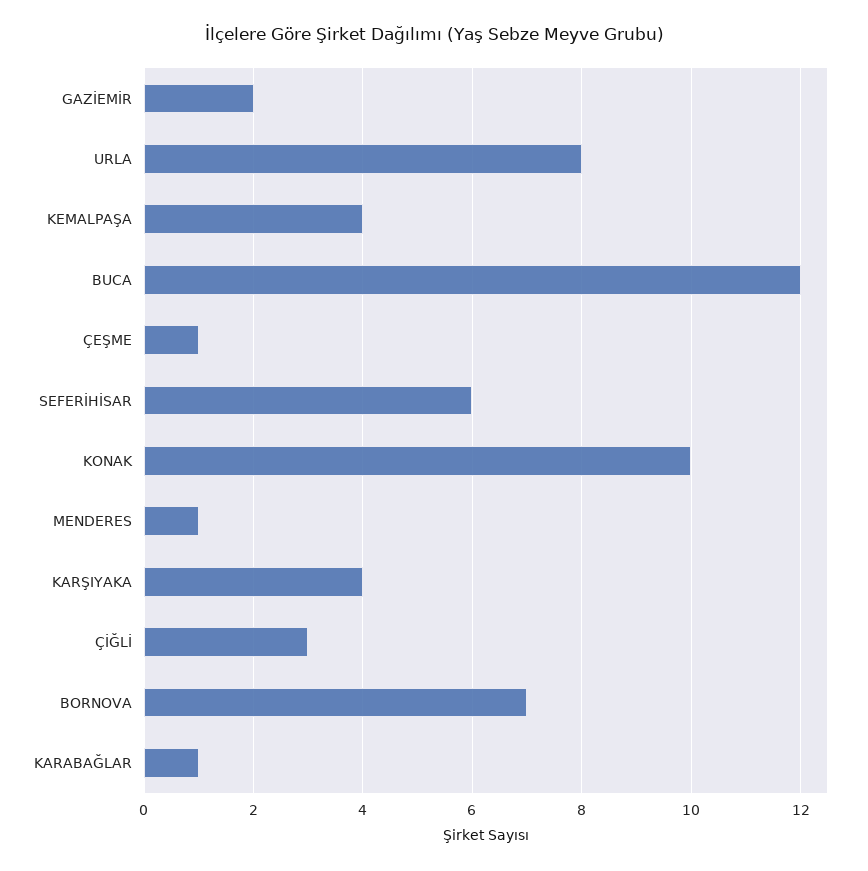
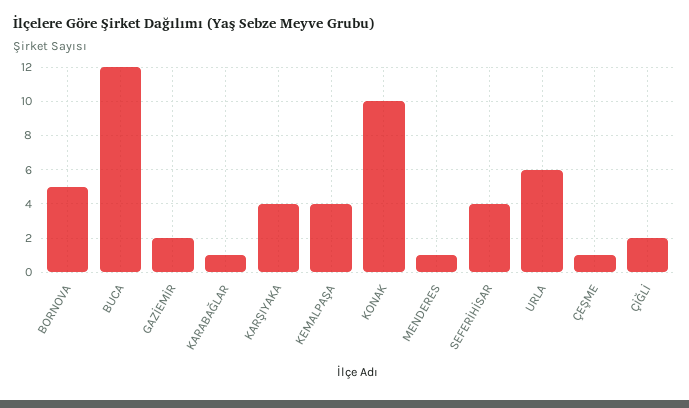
  {
    "GAZİEMİR": 2,
-   "URLA": 8,
+   "URLA": 6,
    "KEMALPAŞA": 4,
    "BUCA": 12,
    "ÇEŞME": 1,
-   "SEFERİHİSAR": 6,
+   "SEFERİHİSAR": 4,
    "KONAK": 10,
    "MENDERES": 1,
    "KARŞIYAKA": 4,
-   "ÇİĞLİ": 3,
+   "ÇİĞLİ": 2,
-   "BORNOVA": 7,
+   "BORNOVA": 5,
    "KARABAĞLAR": 1
  }

